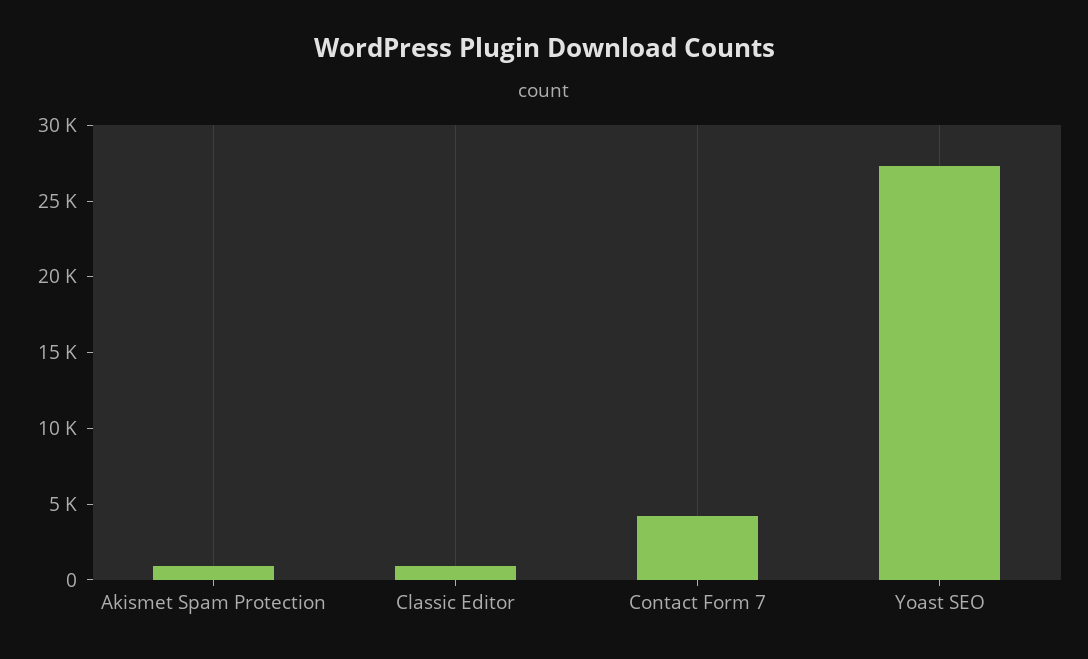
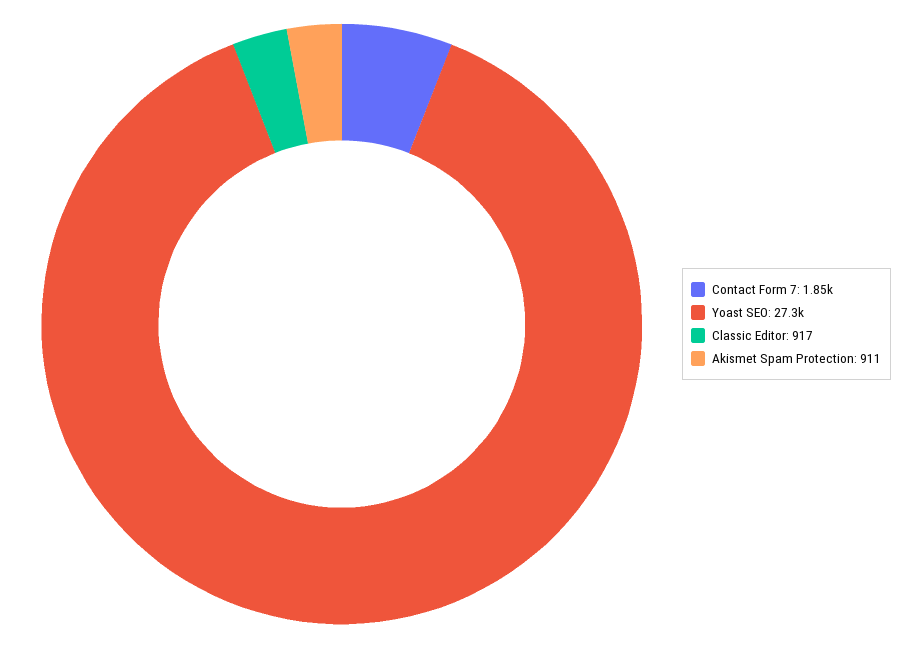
  {
    "Akismet Spam Protection": 911,
    "Classic Editor": 917,
-   "Contact Form 7": 4000,
+   "Contact Form 7": 1850,
    "Yoast SEO": 27300
  }

